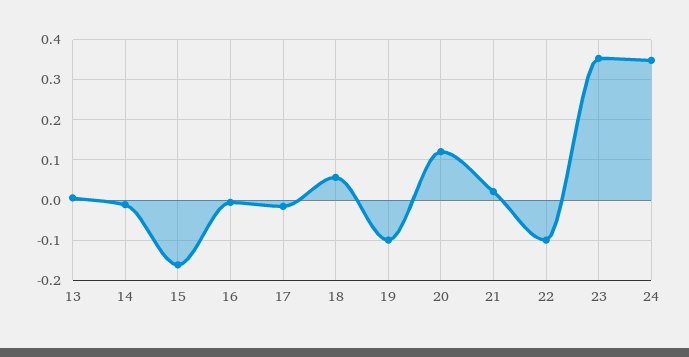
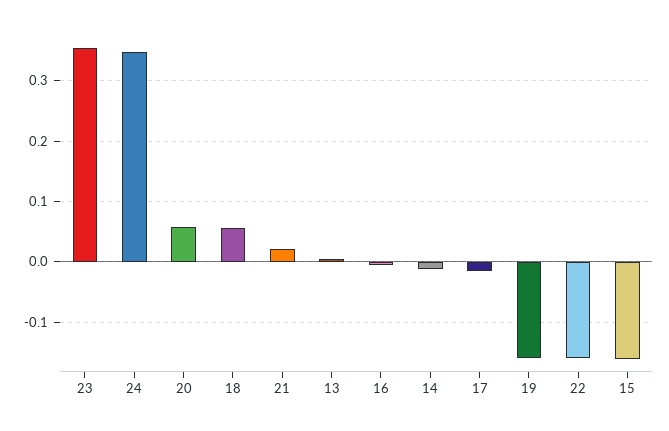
  {
    "13": 0.01,
    "14": -0.01,
    "15": -0.16,
    "16": -0.01,
    "17": -0.02,
    "18": 0.06,
-   "19": -0.1,
+   "19": -0.16,
-   "20": 0.12,
+   "20": 0.06,
    "21": 0.02,
-   "22": -0.1,
+   "22": -0.16,
    "23": 0.35,
    "24": 0.35
  }

